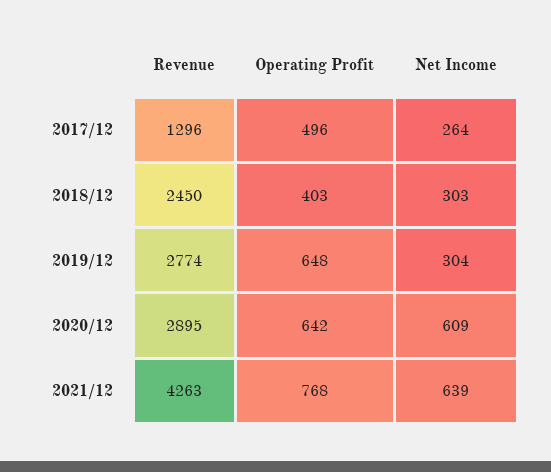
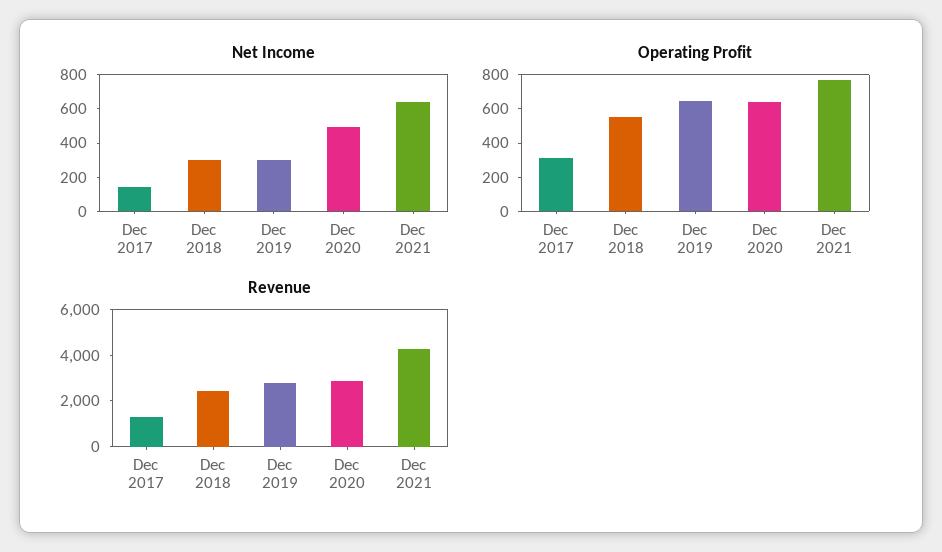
  {
    "Revenue": {
      "2017/12": 1296,
      "2018/12": 2450,
      "2019/12": 2774,
      "2020/12": 2895,
      "2021/12": 4263
    },
    "Operating Profit": {
-     "2017/12": 496,
+     "2017/12": 300,
-     "2018/12": 403,
+     "2018/12": 550,
      "2019/12": 648,
      "2020/12": 642,
      "2021/12": 768
    },
    "Net Income": {
-     "2017/12": 264,
+     "2017/12": 150,
      "2018/12": 303,
      "2019/12": 304,
-     "2020/12": 609,
+     "2020/12": 500,
      "2021/12": 639
    }
  }

